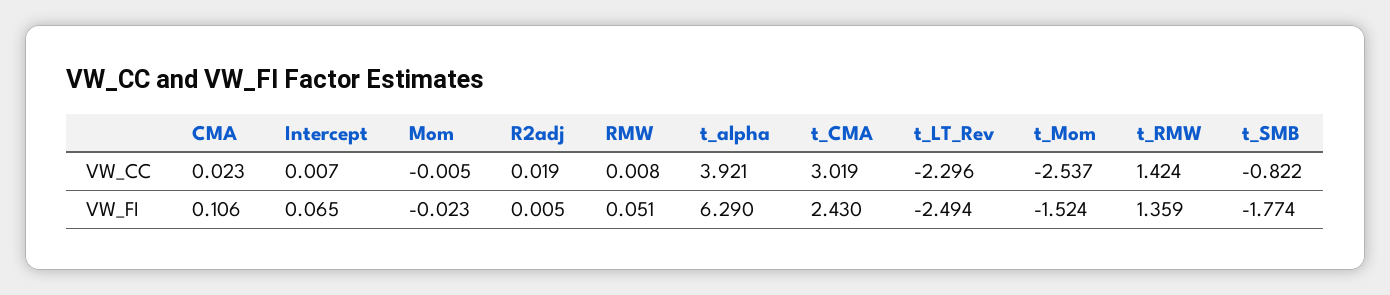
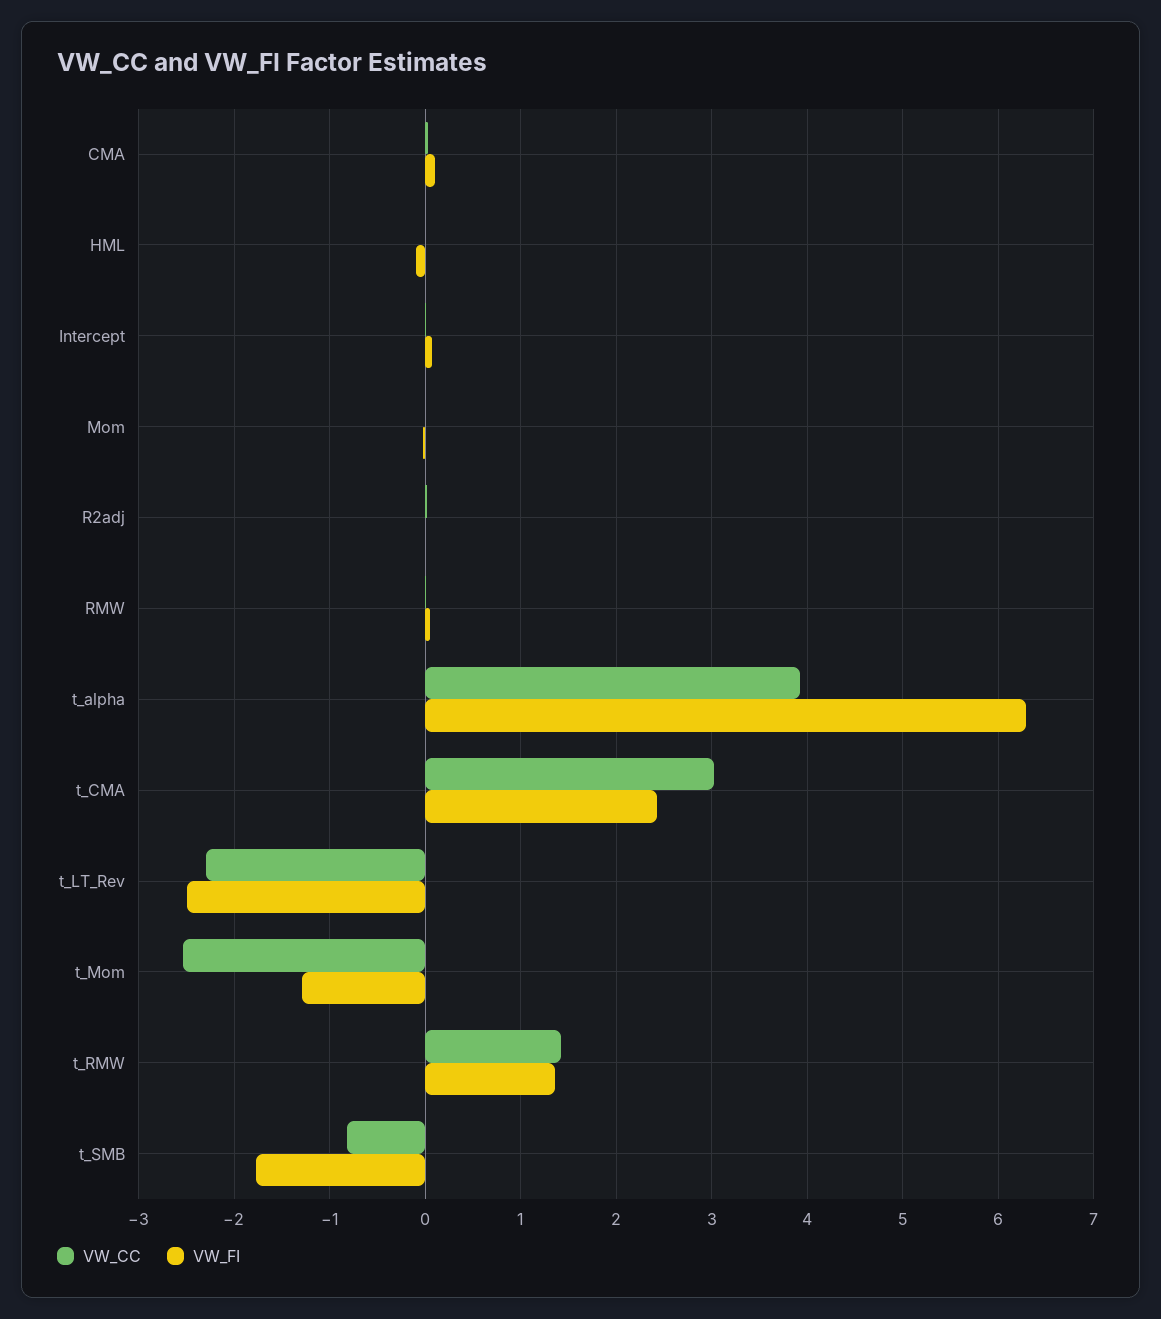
  {
    "VW_CC": {
      "CMA": 0.023,
      "Intercept": 0.007,
      "Mom": -0.005,
      "R2adj": 0.019,
      "RMW": 0.008,
      "t_alpha": 3.921,
      "t_CMA": 3.019,
      "t_LT_Rev": -2.296,
      "t_Mom": -2.537,
      "t_RMW": 1.424,
-     "t_SMB": -0.822
+     "t_SMB": -0.822,
+     "HML": 0
    },
    "VW_FI": {
      "CMA": 0.106,
      "Intercept": 0.065,
      "Mom": -0.023,
      "R2adj": 0.005,
      "RMW": 0.051,
      "t_alpha": 6.29,
      "t_CMA": 2.43,
      "t_LT_Rev": -2.494,
-     "t_Mom": -1.524,
+     "t_Mom": -1.3,
      "t_RMW": 1.359,
-     "t_SMB": -1.774
+     "t_SMB": -1.774,
+     "HML": -0.1
    }
  }

